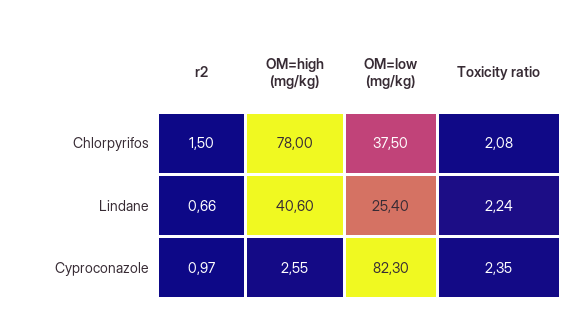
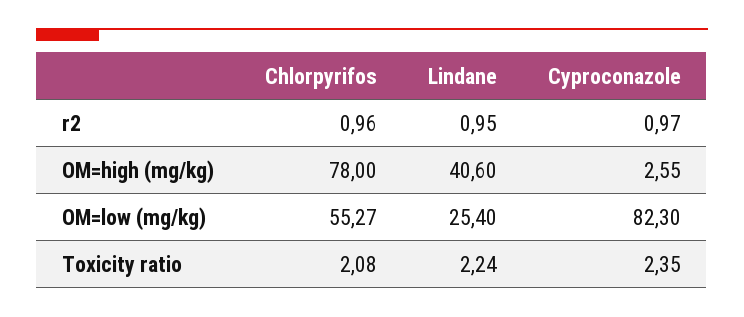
  {
    "r2": {
-     "Chlorpyrifos": 1.5,
+     "Chlorpyrifos": 0.96,
-     "Lindane": 0.66,
+     "Lindane": 0.95,
      "Cyproconazole": 0.97
    },
    "OM=high (mg/kg)": {
      "Chlorpyrifos": 78,
      "Lindane": 40.6,
      "Cyproconazole": 2.55
    },
    "OM=low (mg/kg)": {
-     "Chlorpyrifos": 37.5,
+     "Chlorpyrifos": 55.27,
      "Lindane": 25.4,
      "Cyproconazole": 82.3
    },
    "Toxicity ratio": {
      "Chlorpyrifos": 2.08,
      "Lindane": 2.24,
      "Cyproconazole": 2.35
    }
  }

